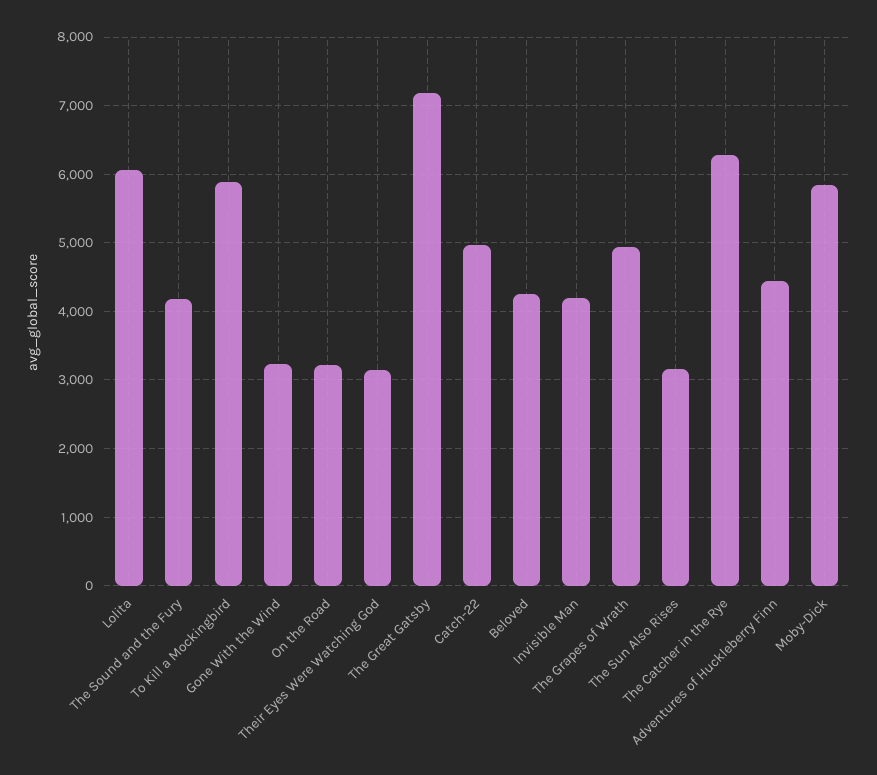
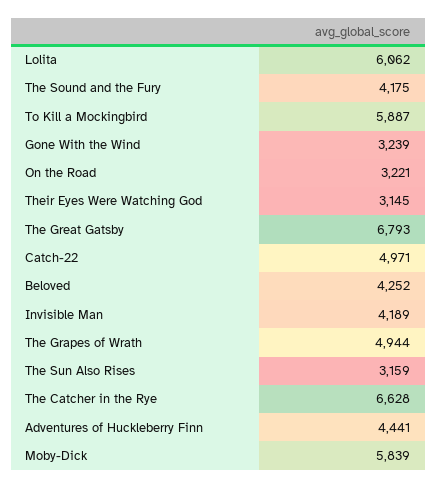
  {
    "Lolita": 6062,
    "The Sound and the Fury": 4175,
    "To Kill a Mockingbird": 5887,
    "Gone With the Wind": 3239,
    "On the Road": 3221,
    "Their Eyes Were Watching God": 3145,
-   "The Great Gatsby": 7200,
+   "The Great Gatsby": 6793,
    "Catch-22": 4971,
    "Beloved": 4252,
    "Invisible Man": 4189,
    "The Grapes of Wrath": 4944,
    "The Sun Also Rises": 3159,
-   "The Catcher in the Rye": 6300,
+   "The Catcher in the Rye": 6628,
    "Adventures of Huckleberry Finn": 4441,
    "Moby-Dick": 5839
  }

